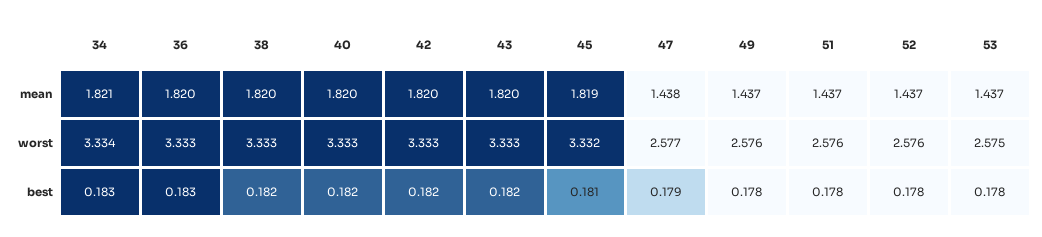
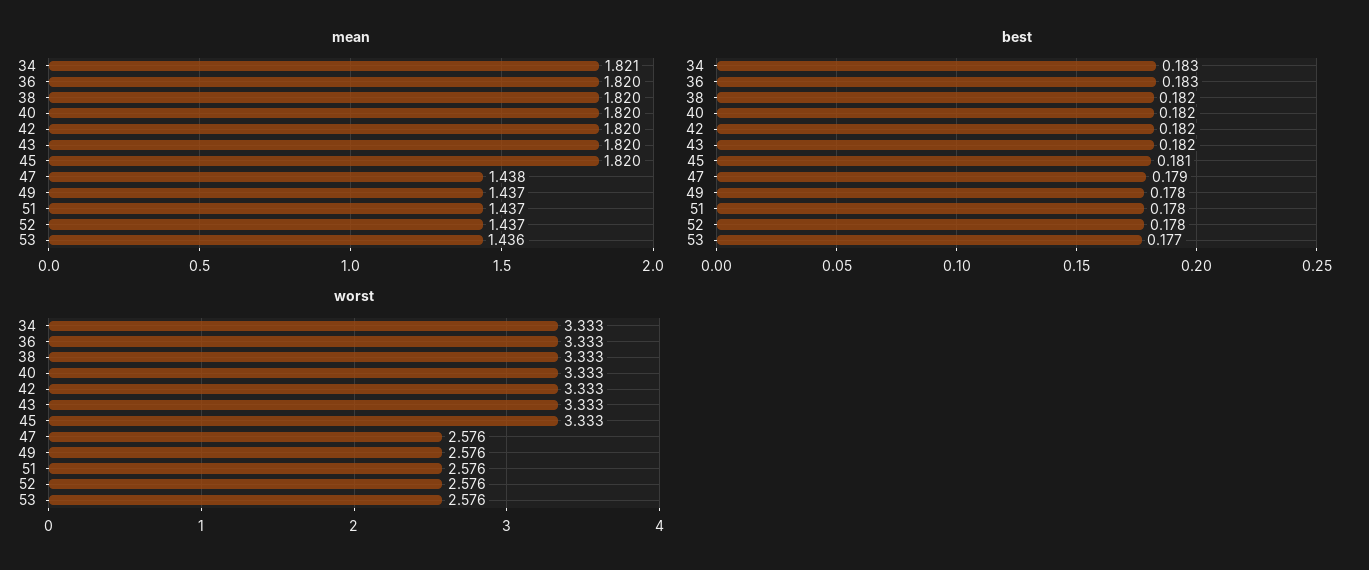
  {
    "mean": {
      "34": 1.821,
      "36": 1.82,
      "38": 1.82,
      "40": 1.82,
      "42": 1.82,
      "43": 1.82,
-     "45": 1.819,
+     "45": 1.82,
      "47": 1.438,
      "49": 1.437,
      "51": 1.437,
      "52": 1.437,
-     "53": 1.437
+     "53": 1.436
    },
    "worst": {
-     "34": 3.334,
+     "34": 3.333,
      "36": 3.333,
      "38": 3.333,
      "40": 3.333,
      "42": 3.333,
      "43": 3.333,
-     "45": 3.332,
+     "45": 3.333,
-     "47": 2.577,
+     "47": 2.576,
      "49": 2.576,
      "51": 2.576,
      "52": 2.576,
-     "53": 2.575
+     "53": 2.576
    },
    "best": {
      "34": 0.183,
      "36": 0.183,
      "38": 0.182,
      "40": 0.182,
      "42": 0.182,
      "43": 0.182,
      "45": 0.181,
      "47": 0.179,
      "49": 0.178,
      "51": 0.178,
      "52": 0.178,
-     "53": 0.178
+     "53": 0.177
    }
  }

